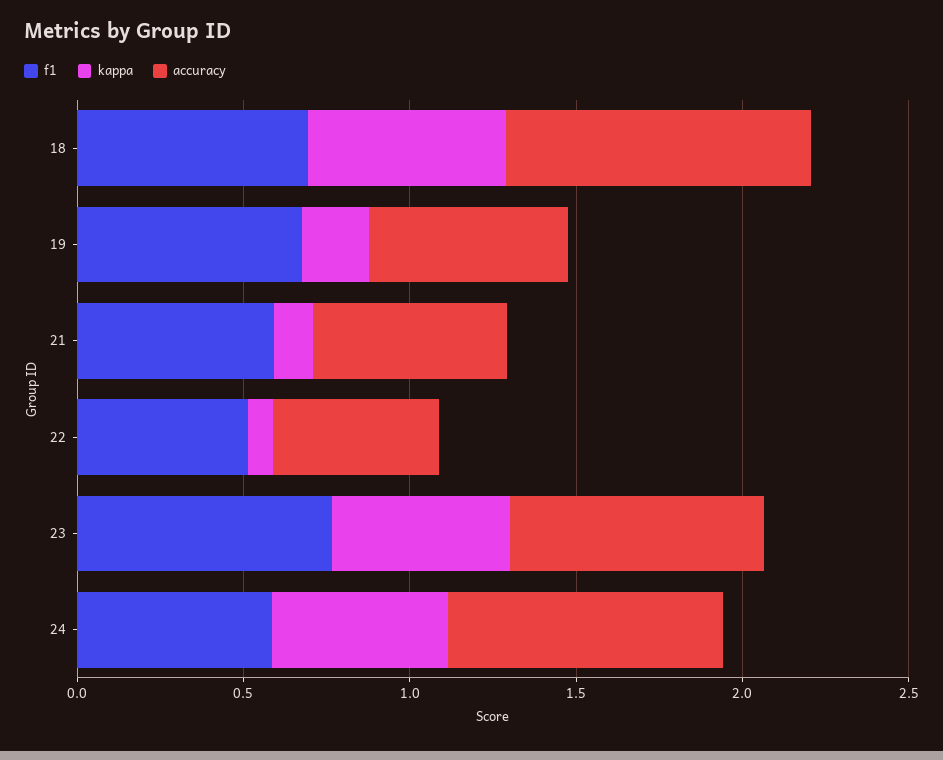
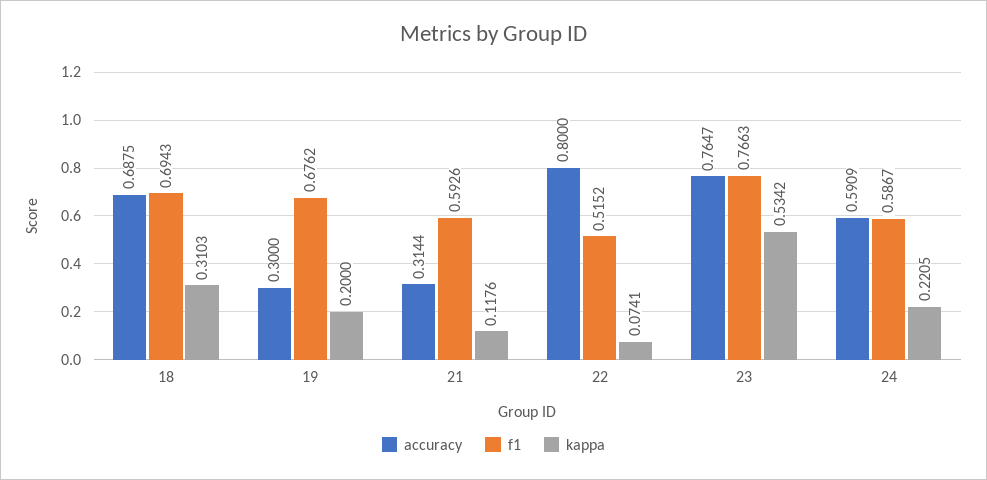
  {
    "f1": {
      "18": 0.6943,
      "19": 0.6762,
      "21": 0.5926,
      "22": 0.5152,
      "23": 0.7663,
      "24": 0.5867
    },
    "kappa": {
-     "18": 0.6,
+     "18": 0.3103,
      "19": 0.2,
      "21": 0.1176,
      "22": 0.0741,
      "23": 0.5342,
-     "24": 0.5
+     "24": 0.2205
    },
    "accuracy": {
-     "18": 0.9,
+     "18": 0.6875,
-     "19": 0.6,
+     "19": 0.3,
-     "21": 0.6,
+     "21": 0.3144,
-     "22": 0.5,
+     "22": 0.8,
      "23": 0.7647,
-     "24": 0.8
+     "24": 0.5909
    }
  }

